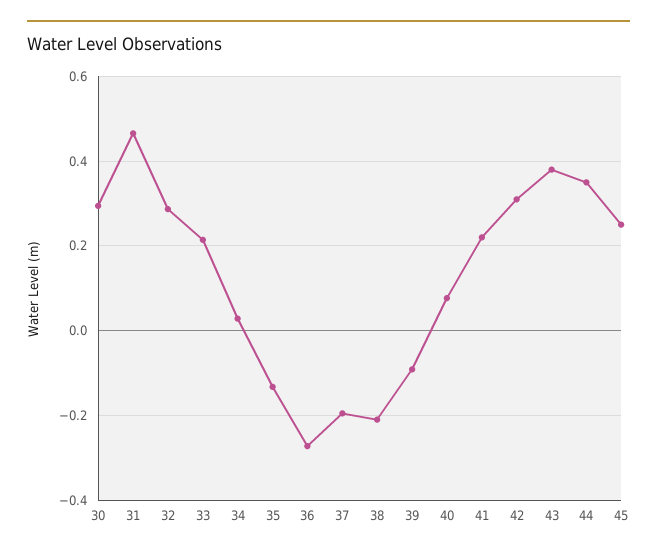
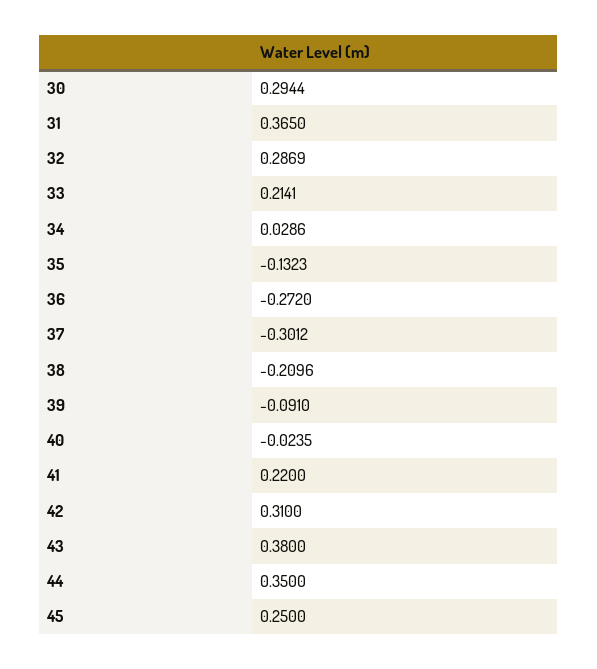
  {
    "30": 0.2944,
-   "31": 0.46,
+   "31": 0.365,
    "32": 0.2869,
    "33": 0.2141,
    "34": 0.0286,
    "35": -0.1323,
    "36": -0.272,
-   "37": -0.2,
+   "37": -0.3012,
    "38": -0.2096,
    "39": -0.091,
-   "40": 0.08,
+   "40": -0.0235,
    "41": 0.22,
    "42": 0.31,
    "43": 0.38,
    "44": 0.35,
    "45": 0.25
  }

